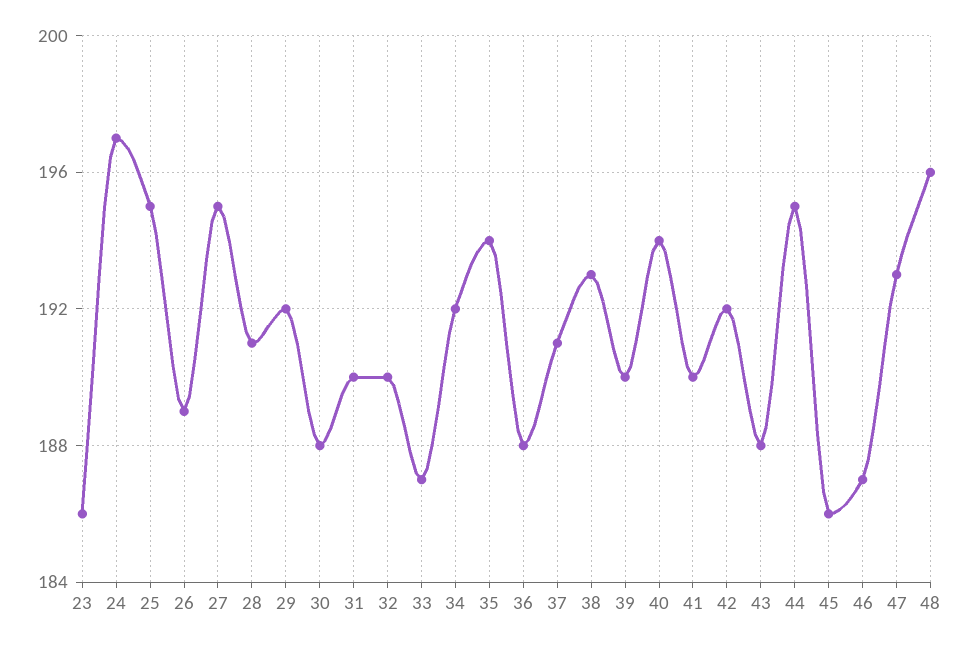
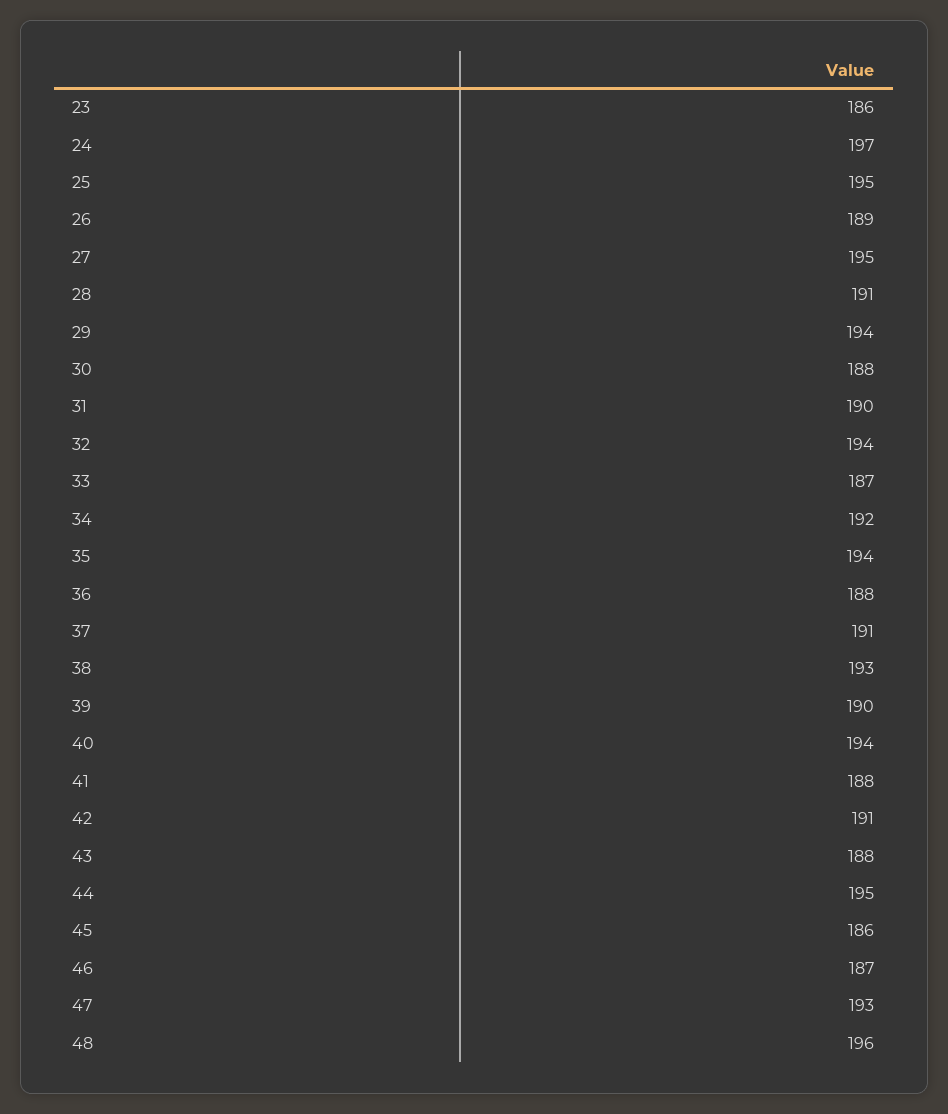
  {
    "23": 186,
    "24": 197,
    "25": 195,
    "26": 189,
    "27": 195,
    "28": 191,
-   "29": 192,
+   "29": 194,
    "30": 188,
    "31": 190,
-   "32": 190,
+   "32": 194,
    "33": 187,
    "34": 192,
    "35": 194,
    "36": 188,
    "37": 191,
    "38": 193,
    "39": 190,
    "40": 194,
-   "41": 190,
+   "41": 188,
-   "42": 192,
+   "42": 191,
    "43": 188,
    "44": 195,
    "45": 186,
    "46": 187,
    "47": 193,
    "48": 196
  }

